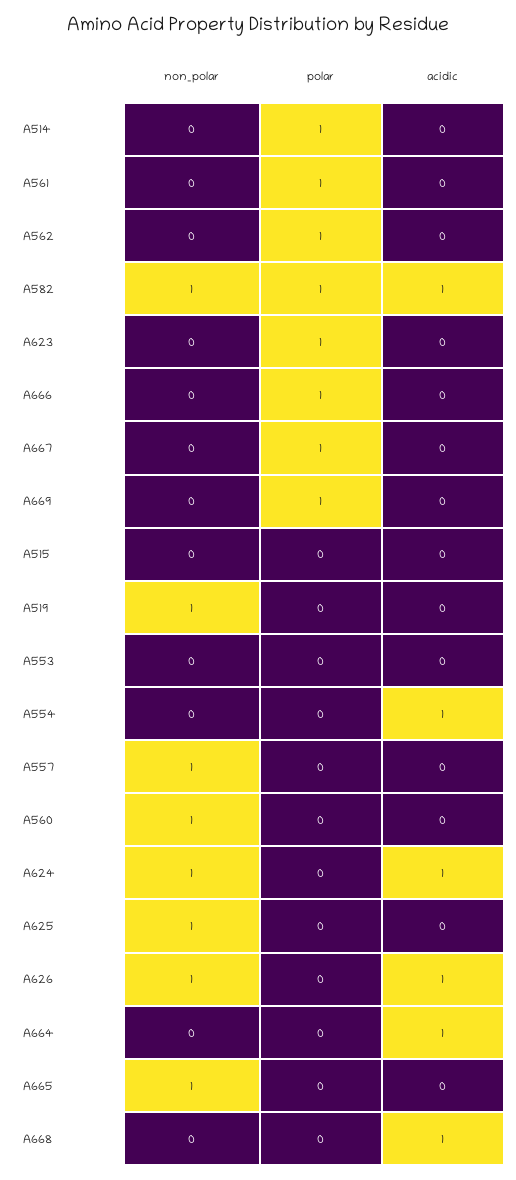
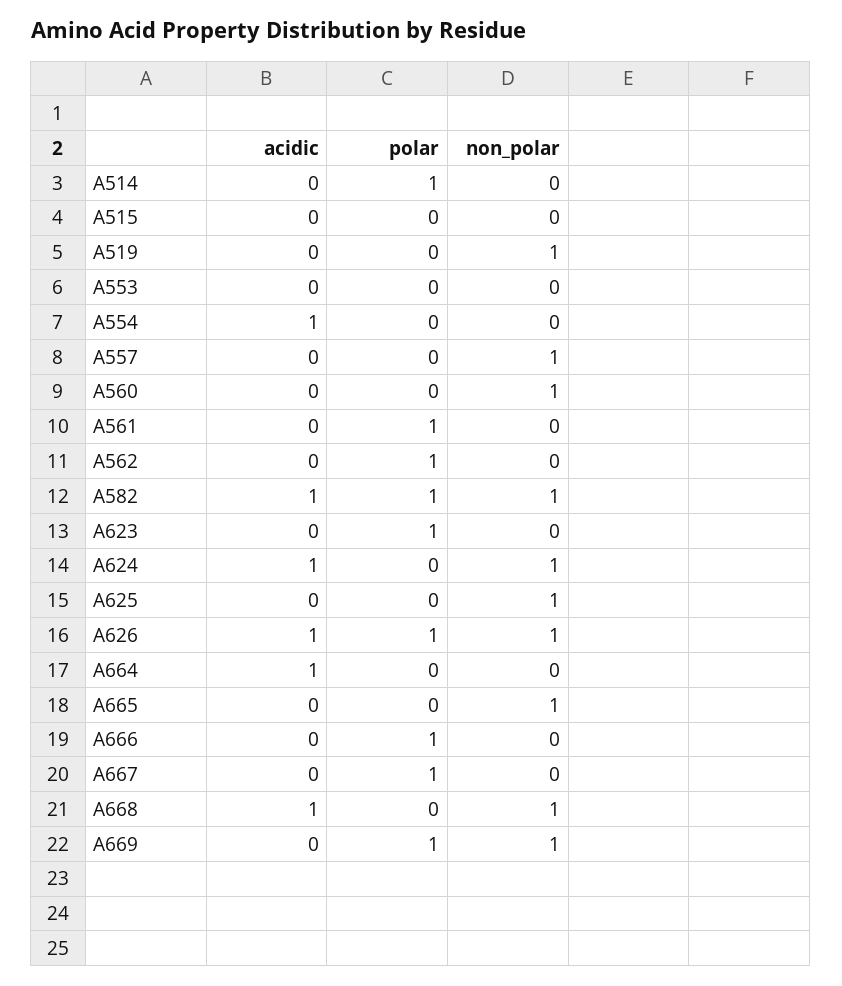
  {
    "non_polar": {
      "A514": 0,
      "A561": 0,
      "A562": 0,
      "A582": 1,
      "A623": 0,
      "A666": 0,
      "A667": 0,
-     "A669": 0,
+     "A669": 1,
      "A515": 0,
      "A519": 1,
      "A553": 0,
      "A554": 0,
      "A557": 1,
      "A560": 1,
      "A624": 1,
      "A625": 1,
      "A626": 1,
      "A664": 0,
      "A665": 1,
-     "A668": 0
+     "A668": 1
    },
    "polar": {
      "A514": 1,
      "A561": 1,
      "A562": 1,
      "A582": 1,
      "A623": 1,
      "A666": 1,
      "A667": 1,
      "A669": 1,
      "A515": 0,
      "A519": 0,
      "A553": 0,
      "A554": 0,
      "A557": 0,
      "A560": 0,
      "A624": 0,
      "A625": 0,
-     "A626": 0,
+     "A626": 1,
      "A664": 0,
      "A665": 0,
      "A668": 0
    },
    "acidic": {
      "A514": 0,
      "A561": 0,
      "A562": 0,
      "A582": 1,
      "A623": 0,
      "A666": 0,
      "A667": 0,
      "A669": 0,
      "A515": 0,
      "A519": 0,
      "A553": 0,
      "A554": 1,
      "A557": 0,
      "A560": 0,
      "A624": 1,
      "A625": 0,
      "A626": 1,
      "A664": 1,
      "A665": 0,
      "A668": 1
    }
  }

